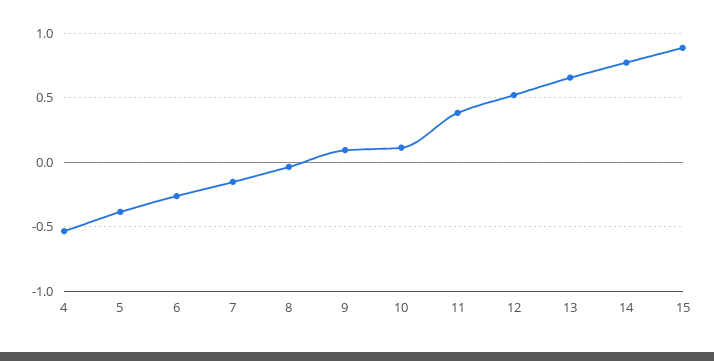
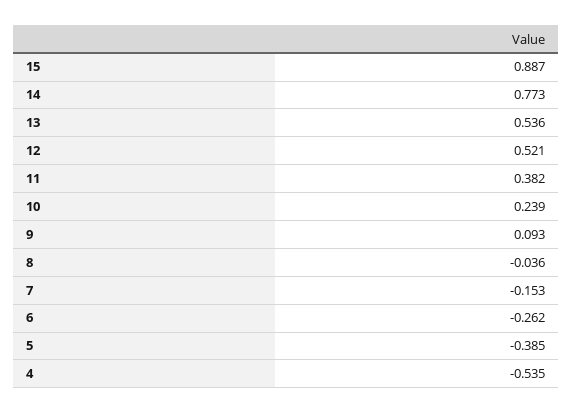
  {
    "4": -0.535,
    "5": -0.385,
    "6": -0.262,
    "7": -0.153,
    "8": -0.036,
    "9": 0.093,
-   "10": 0.1,
+   "10": 0.239,
    "11": 0.382,
    "12": 0.521,
-   "13": 0.65,
+   "13": 0.536,
    "14": 0.773,
    "15": 0.887
  }

